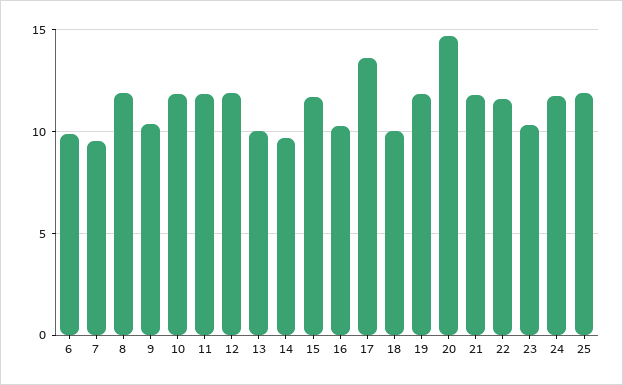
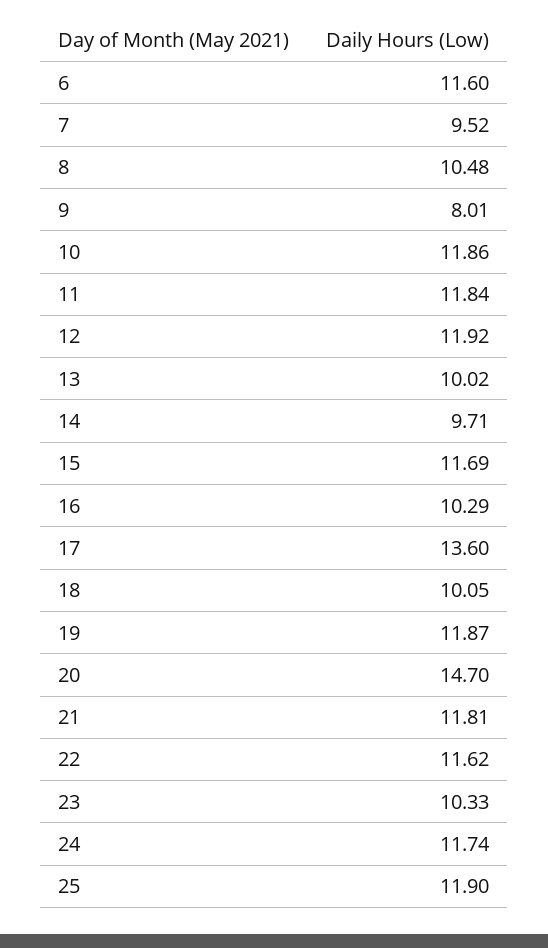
  {
-   "6": 10,
+   "6": 11.6,
    "7": 9.52,
-   "8": 12,
+   "8": 10.48,
-   "9": 10.5,
+   "9": 8.01,
    "10": 11.86,
    "11": 11.84,
    "12": 11.92,
    "13": 10.02,
    "14": 9.71,
    "15": 11.69,
    "16": 10.29,
    "17": 13.6,
    "18": 10.05,
    "19": 11.87,
    "20": 14.7,
    "21": 11.81,
    "22": 11.62,
    "23": 10.33,
    "24": 11.74,
    "25": 11.9
  }

